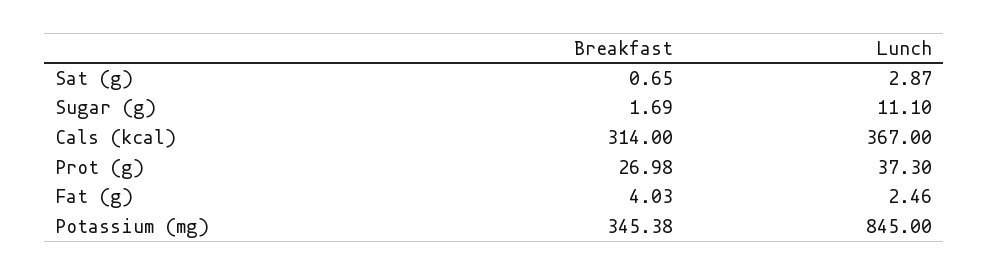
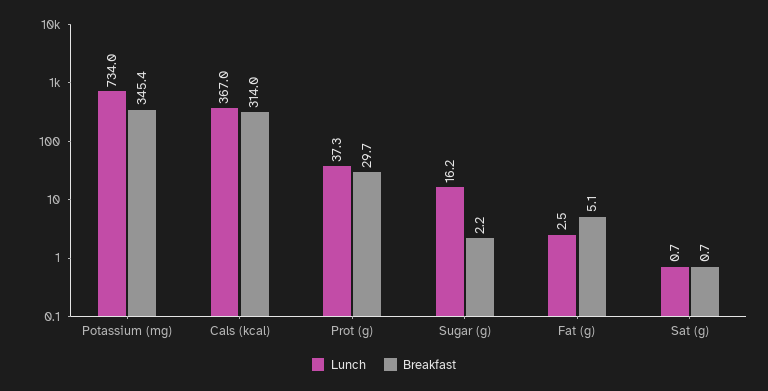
  {
    "Breakfast": {
      "Sat (g)": 0.65,
-     "Sugar (g)": 1.69,
+     "Sugar (g)": 2.2,
      "Cals (kcal)": 314,
-     "Prot (g)": 26.98,
+     "Prot (g)": 29.7,
-     "Fat (g)": 4.03,
+     "Fat (g)": 5.1,
      "Potassium (mg)": 345.38
    },
    "Lunch": {
-     "Sat (g)": 2.87,
+     "Sat (g)": 0.7,
-     "Sugar (g)": 11.1,
+     "Sugar (g)": 16.2,
      "Cals (kcal)": 367,
      "Prot (g)": 37.3,
      "Fat (g)": 2.46,
-     "Potassium (mg)": 845
+     "Potassium (mg)": 734
    }
  }

